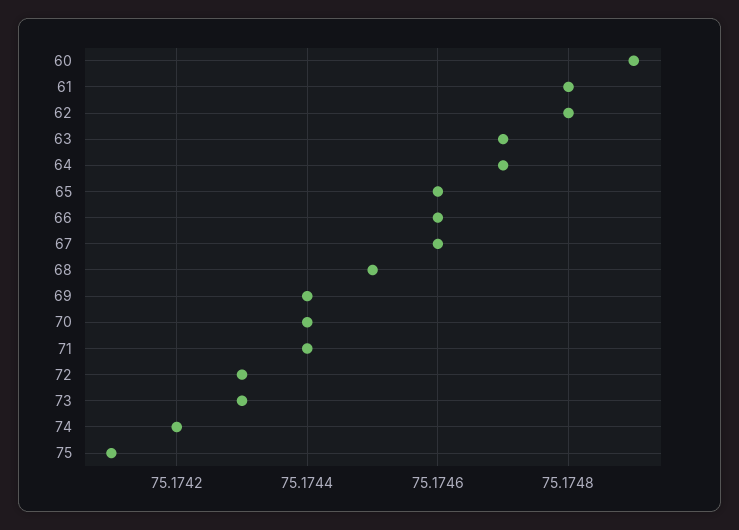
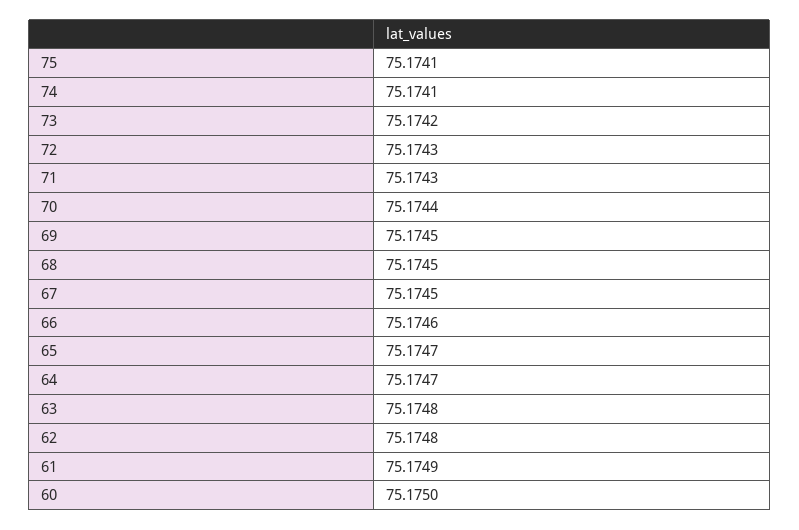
  {
-   "60": 75.1749,
+   "60": 75.175,
-   "61": 75.1748,
+   "61": 75.1749,
    "62": 75.1748,
-   "63": 75.1747,
+   "63": 75.1748,
    "64": 75.1747,
-   "65": 75.1746,
+   "65": 75.1747,
    "66": 75.1746,
-   "67": 75.1746,
+   "67": 75.1745,
    "68": 75.1745,
-   "69": 75.1744,
+   "69": 75.1745,
    "70": 75.1744,
-   "71": 75.1744,
+   "71": 75.1743,
    "72": 75.1743,
-   "73": 75.1743,
+   "73": 75.1742,
-   "74": 75.1742,
+   "74": 75.1741,
    "75": 75.1741
  }

